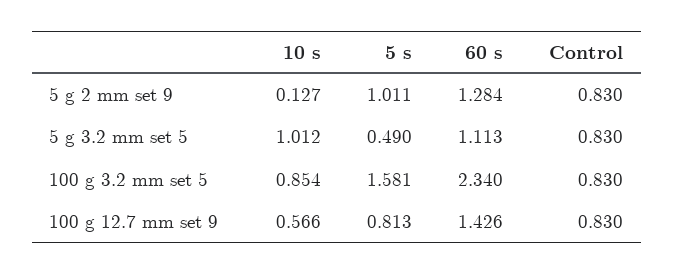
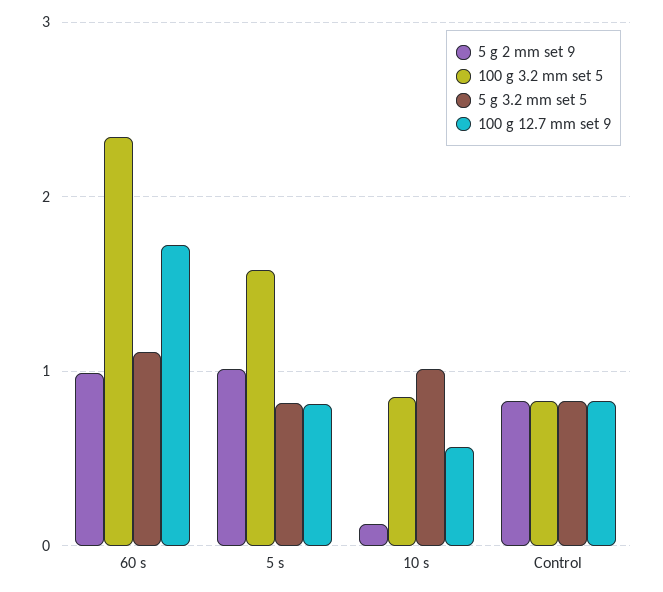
  {
    "5 g 2 mm set 9": {
      "10 s": 0.127,
      "5 s": 1.011,
-     "60 s": 1.284,
+     "60 s": 1,
      "Control": 0.83
    },
    "5 g 3.2 mm set 5": {
      "10 s": 1.012,
-     "5 s": 0.49,
+     "5 s": 0.8,
      "60 s": 1.113,
      "Control": 0.83
    },
    "100 g 3.2 mm set 5": {
      "10 s": 0.854,
      "5 s": 1.581,
      "60 s": 2.34,
      "Control": 0.83
    },
    "100 g 12.7 mm set 9": {
      "10 s": 0.566,
      "5 s": 0.813,
-     "60 s": 1.426,
+     "60 s": 1.7,
      "Control": 0.83
    }
  }

